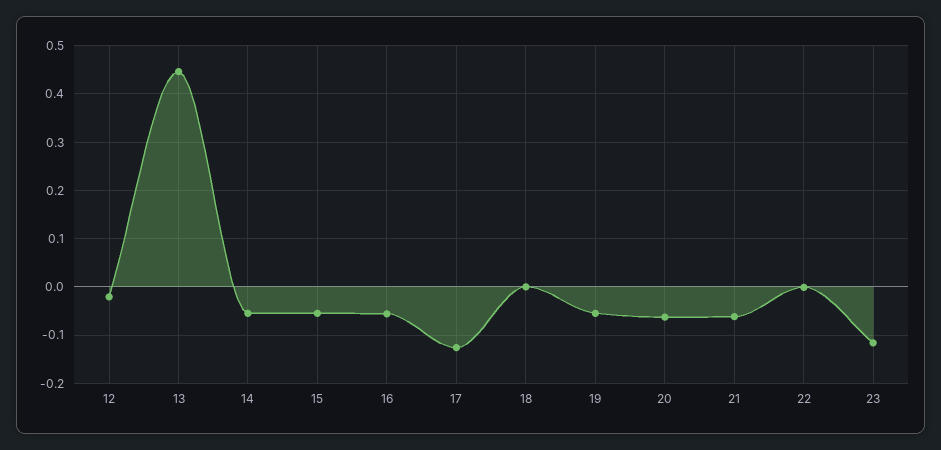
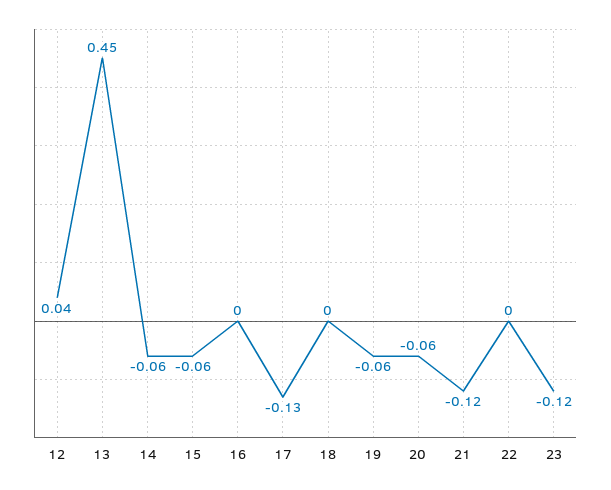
  {
-   "12": -0.02,
+   "12": 0.04,
    "13": 0.45,
    "14": -0.06,
    "15": -0.06,
-   "16": -0.06,
+   "16": 0,
    "17": -0.13,
    "18": 0,
    "19": -0.06,
    "20": -0.06,
-   "21": -0.06,
+   "21": -0.12,
    "22": 0,
    "23": -0.12
  }

